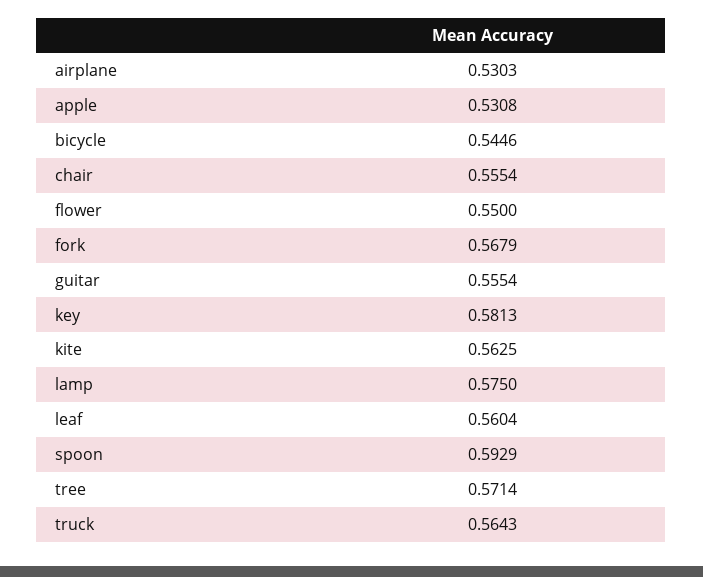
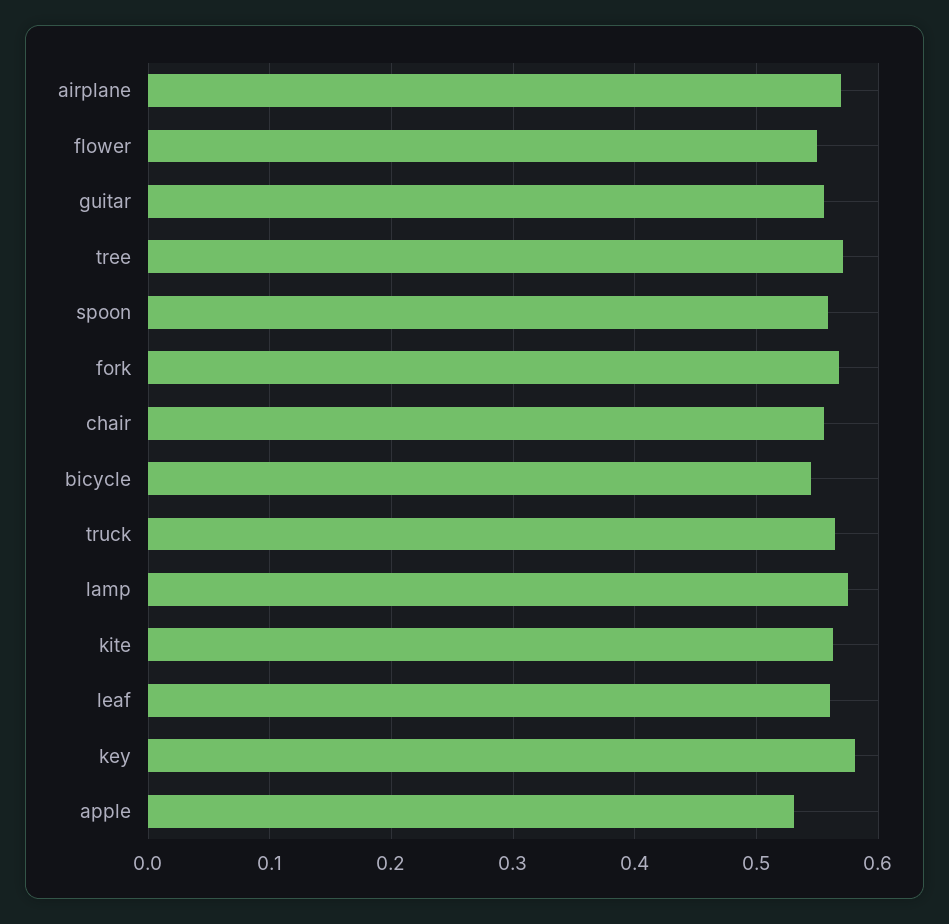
  {
-   "airplane": 0.5303,
+   "airplane": 0.57,
    "apple": 0.5308,
    "bicycle": 0.5446,
    "chair": 0.5554,
    "flower": 0.55,
    "fork": 0.5679,
    "guitar": 0.5554,
    "key": 0.5813,
    "kite": 0.5625,
    "lamp": 0.575,
    "leaf": 0.5604,
-   "spoon": 0.5929,
+   "spoon": 0.56,
    "tree": 0.5714,
    "truck": 0.5643
  }

